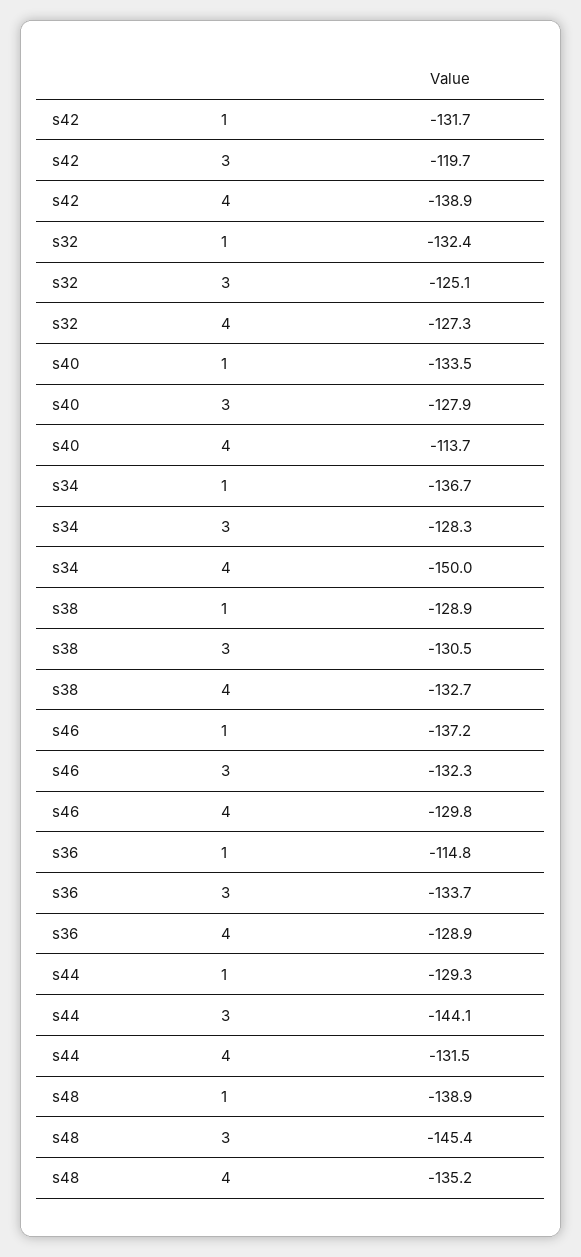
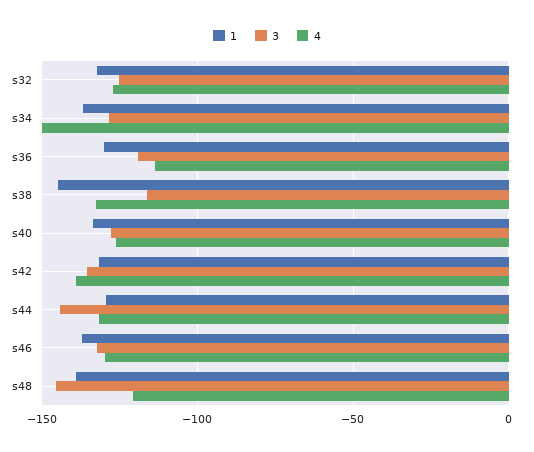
  {
    "1": {
      "s42": -131.7,
      "s32": -132.4,
      "s40": -133.5,
      "s34": -136.7,
-     "s38": -128.9,
+     "s38": -145,
      "s46": -137.2,
-     "s36": -114.8,
+     "s36": -130,
      "s44": -129.3,
      "s48": -138.9
    },
    "3": {
-     "s42": -119.7,
+     "s42": -135,
      "s32": -125.1,
      "s40": -127.9,
      "s34": -128.3,
-     "s38": -130.5,
+     "s38": -115,
      "s46": -132.3,
-     "s36": -133.7,
+     "s36": -120,
      "s44": -144.1,
      "s48": -145.4
    },
    "4": {
      "s42": -138.9,
      "s32": -127.3,
-     "s40": -113.7,
+     "s40": -125,
      "s34": -150,
      "s38": -132.7,
      "s46": -129.8,
-     "s36": -128.9,
+     "s36": -115,
      "s44": -131.5,
-     "s48": -135.2
+     "s48": -120
    }
  }

